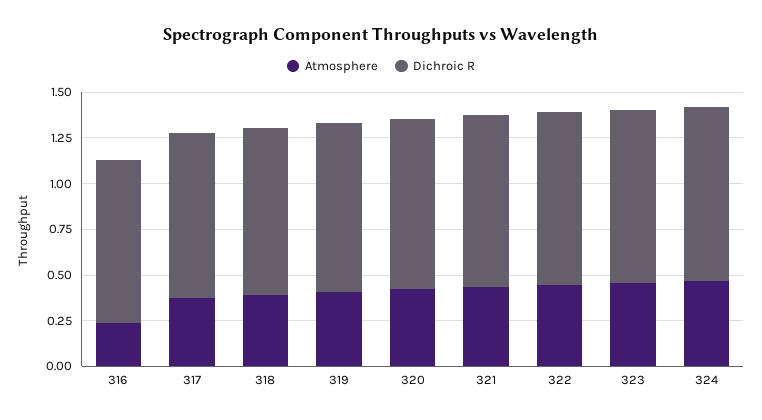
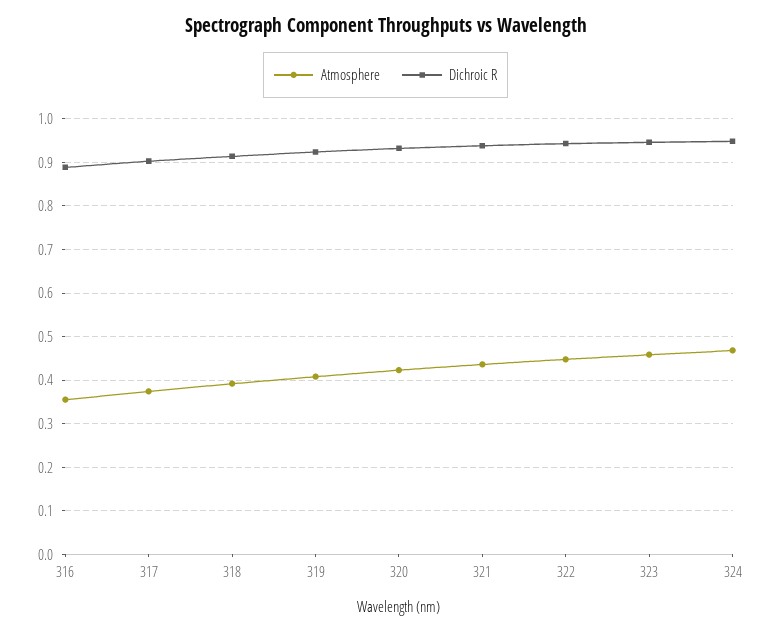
  {
    "Atmosphere": {
-     "316": 0.25,
+     "316": 0.36,
      "317": 0.38,
      "318": 0.4,
      "319": 0.4,
      "320": 0.42,
      "321": 0.44,
      "322": 0.44,
      "323": 0.46,
      "324": 0.46
    },
    "Dichroic R": {
      "316": 0.88,
      "317": 0.9,
      "318": 0.92,
      "319": 0.92,
      "320": 0.94,
      "321": 0.94,
      "322": 0.94,
      "323": 0.94,
      "324": 0.94
    }
  }

